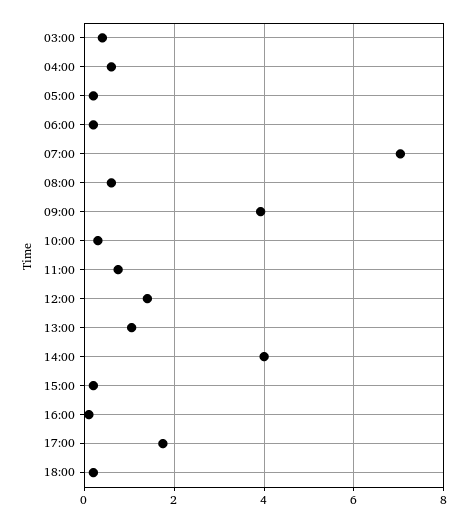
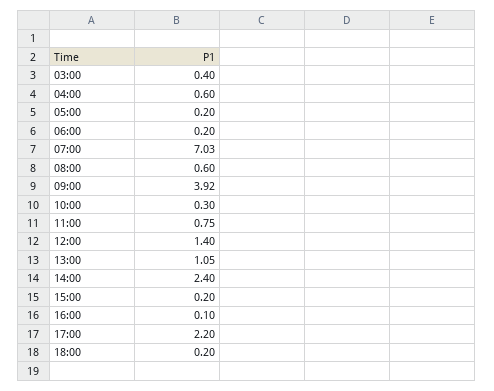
  {
    "03:00": 0.4,
    "04:00": 0.6,
    "05:00": 0.2,
    "06:00": 0.2,
    "07:00": 7.03,
    "08:00": 0.6,
    "09:00": 3.92,
    "10:00": 0.3,
    "11:00": 0.75,
    "12:00": 1.4,
    "13:00": 1.05,
-   "14:00": 4,
+   "14:00": 2.4,
    "15:00": 0.2,
    "16:00": 0.1,
-   "17:00": 1.8,
+   "17:00": 2.2,
    "18:00": 0.2
  }

